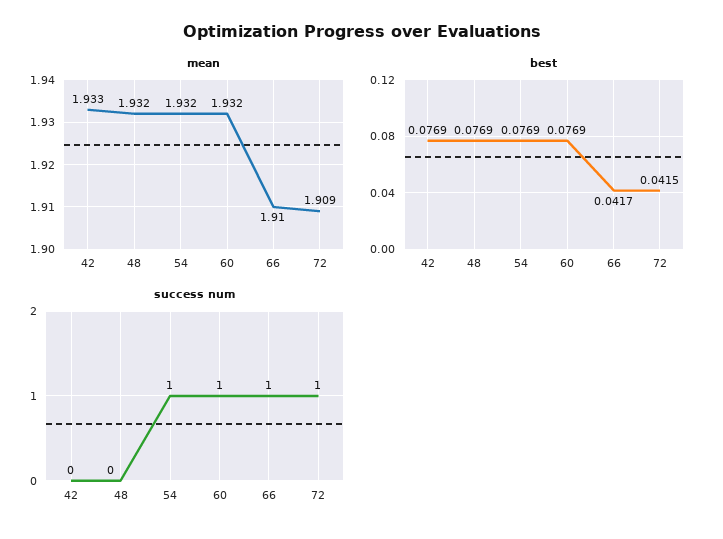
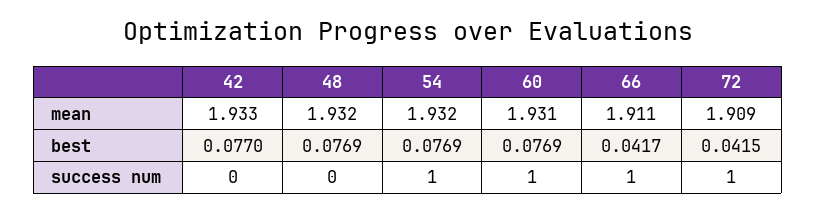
  {
    "mean": {
      "42": 1.933,
      "48": 1.932,
      "54": 1.932,
-     "60": 1.932,
+     "60": 1.931,
-     "66": 1.91,
+     "66": 1.911,
      "72": 1.909
    },
    "best": {
-     "42": 0.0769,
+     "42": 0.077,
      "48": 0.0769,
      "54": 0.0769,
      "60": 0.0769,
      "66": 0.0417,
      "72": 0.0415
    },
    "success num": {
      "42": 0,
      "48": 0,
      "54": 1,
      "60": 1,
      "66": 1,
      "72": 1
    }
  }

